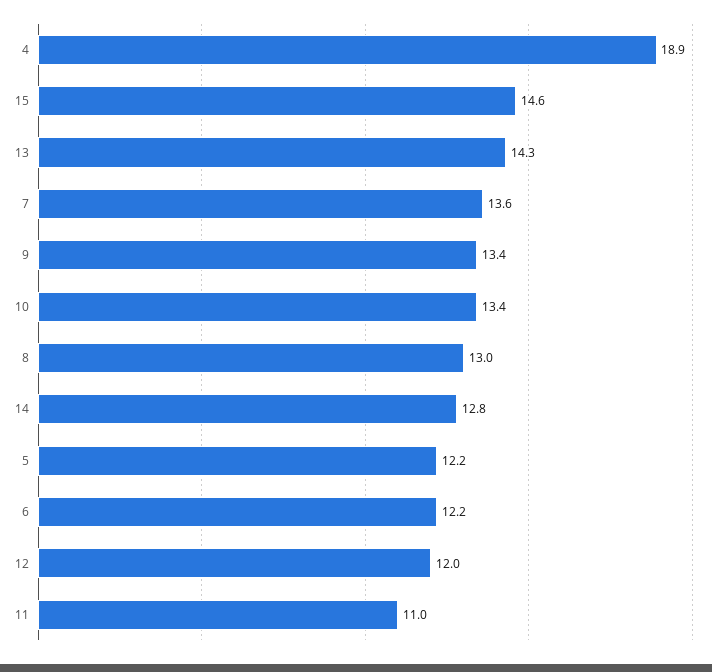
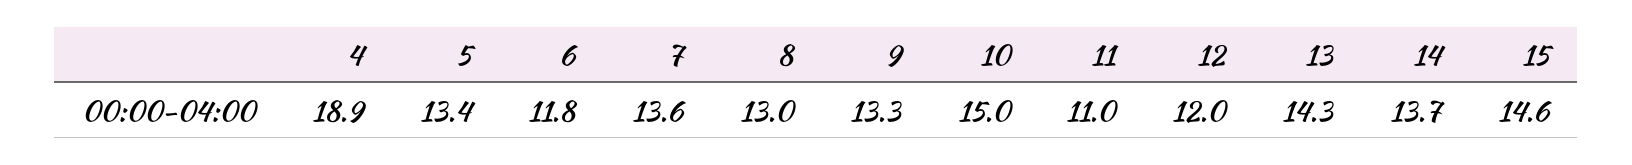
  {
    "4": 18.9,
    "15": 14.6,
    "13": 14.3,
    "7": 13.6,
-   "9": 13.4,
+   "9": 13.3,
-   "10": 13.4,
+   "10": 15,
    "8": 13,
-   "14": 12.8,
+   "14": 13.7,
-   "5": 12.2,
+   "5": 13.4,
-   "6": 12.2,
+   "6": 11.8,
    "12": 12,
    "11": 11
  }

